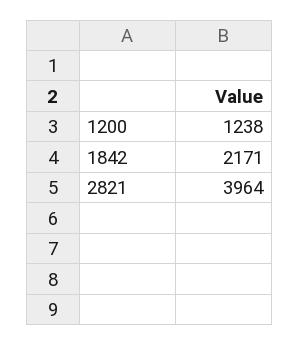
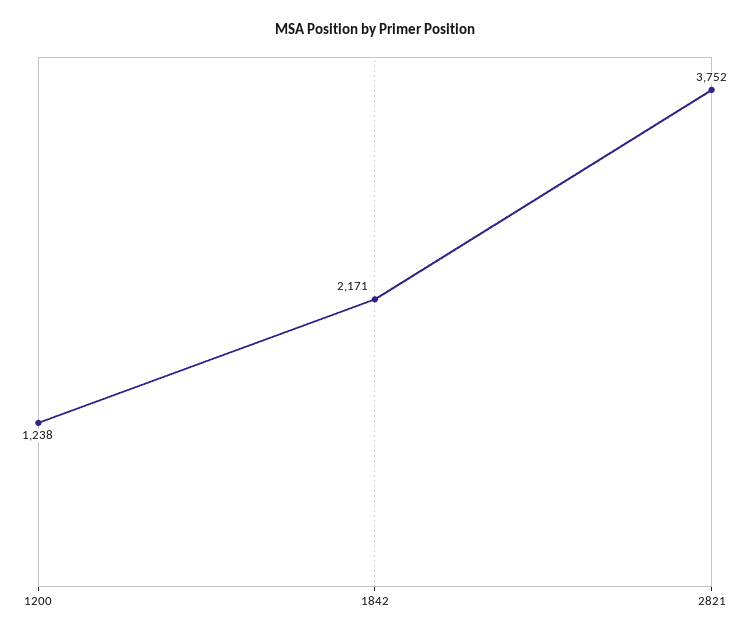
  {
    "1200": 1238,
    "1842": 2171,
-   "2821": 3964
+   "2821": 3752
  }

